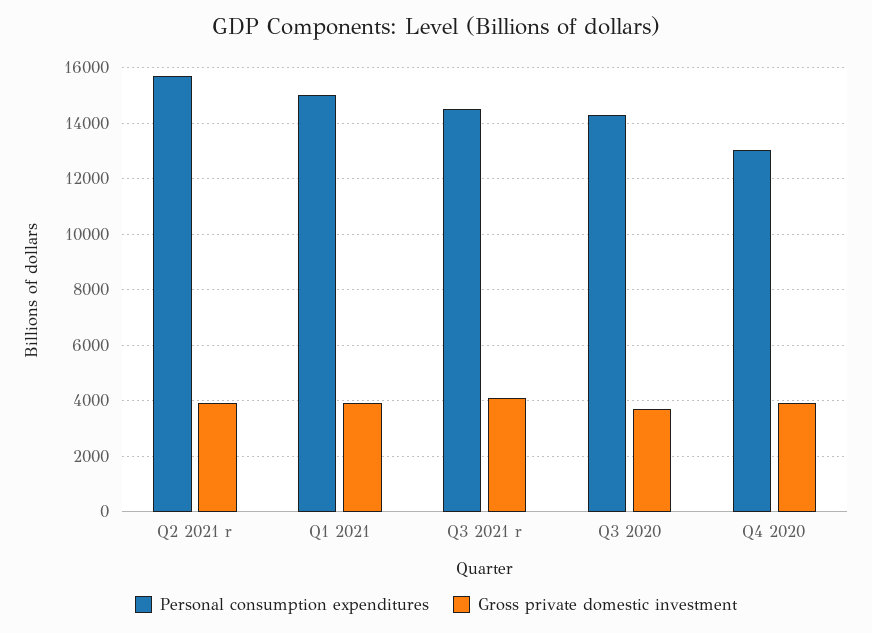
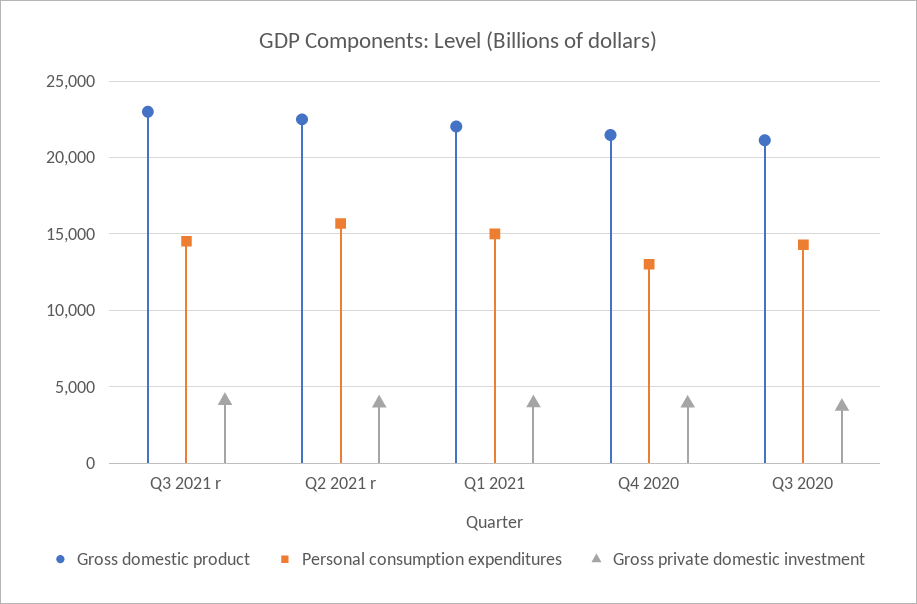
  {
    "Personal consumption expenditures": {
      "Q2 2021 r": 15750,
      "Q1 2021": 15000,
      "Q3 2021 r": 14500,
      "Q3 2020": 14250,
      "Q4 2020": 13000
    },
    "Gross private domestic investment": {
      "Q2 2021 r": 4000,
      "Q1 2021": 4000,
      "Q3 2021 r": 4000,
      "Q3 2020": 3750,
      "Q4 2020": 4000
-   }
+   },
+   "Gross domestic product": {
+     "Q3 2021 r": 23000,
+     "Q2 2021 r": 22500,
+     "Q1 2021": 22000,
+     "Q4 2020": 21500,
+     "Q3 2020": 21000
+   }
  }

